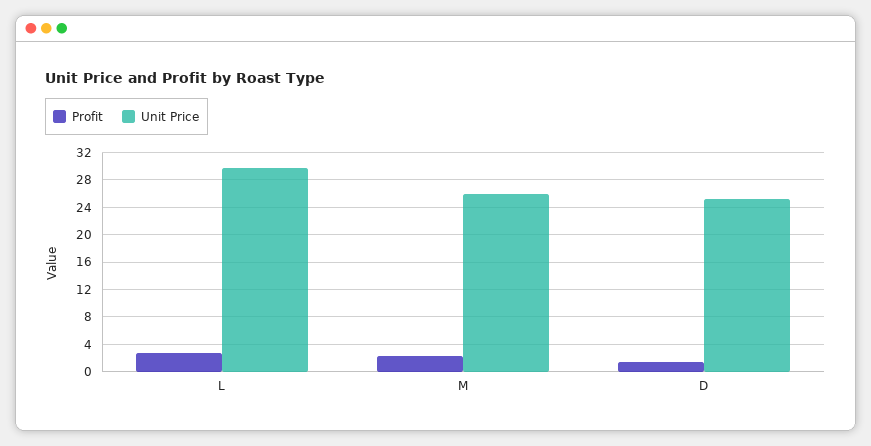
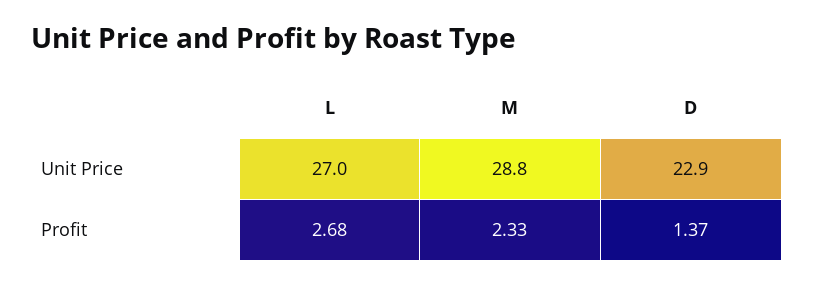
  {
    "Profit": {
      "L": 2.68,
      "M": 2.33,
      "D": 1.37
    },
    "Unit Price": {
-     "L": 30,
+     "L": 27,
-     "M": 26,
+     "M": 28.8,
-     "D": 25
+     "D": 22.9
    }
  }

